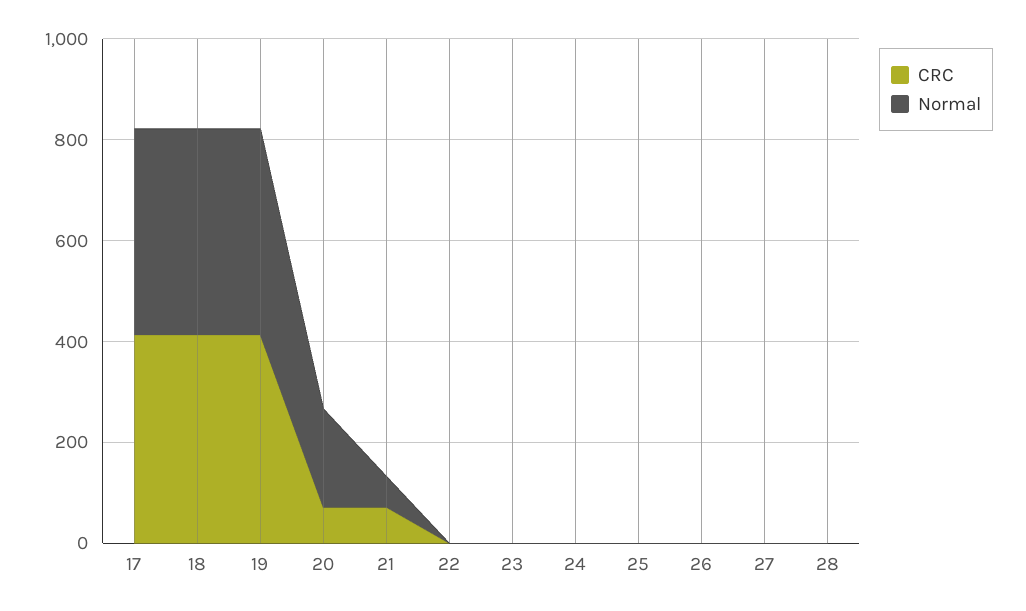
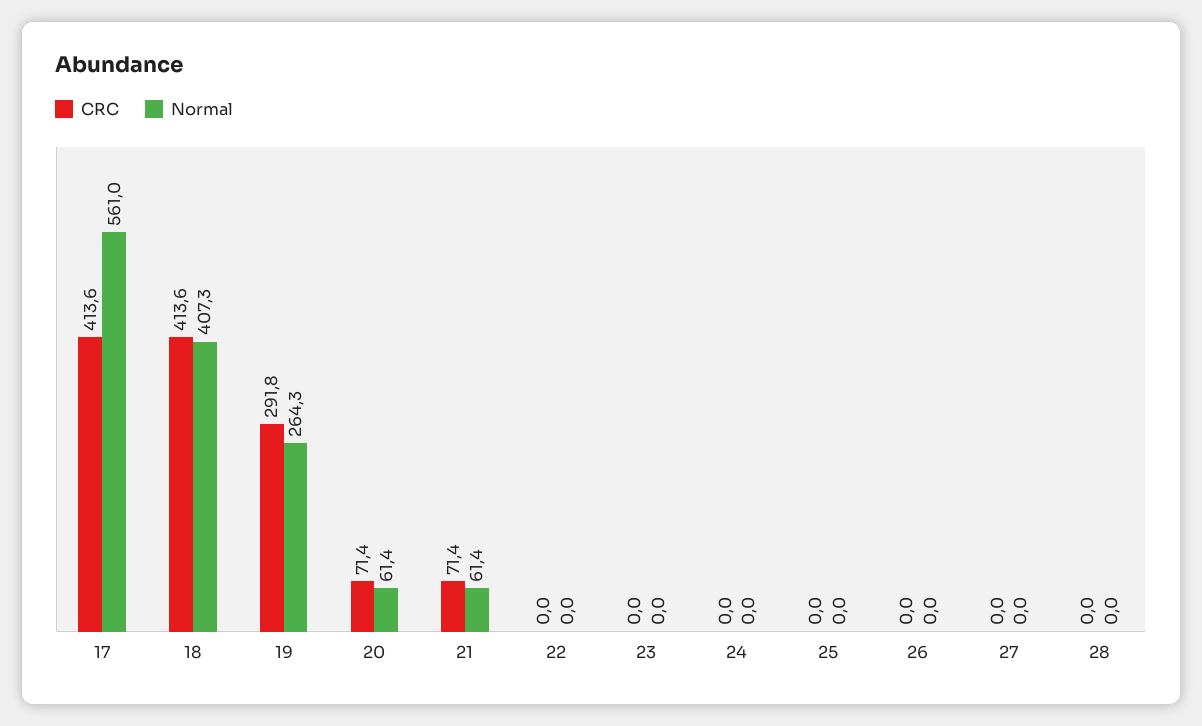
  {
    "CRC": {
      "17": 413.6,
      "18": 413.6,
-     "19": 400,
+     "19": 291.8,
      "20": 71.4,
      "21": 71.4,
      "22": 0,
      "23": 0,
      "24": 0,
      "25": 0,
      "26": 0,
      "27": 0,
      "28": 0
    },
    "Normal": {
-     "17": 400,
+     "17": 561,
      "18": 407.3,
-     "19": 400,
+     "19": 264.3,
-     "20": 200,
+     "20": 61.4,
      "21": 61.4,
      "22": 0,
      "23": 0,
      "24": 0,
      "25": 0,
      "26": 0,
      "27": 0,
      "28": 0
    }
  }

